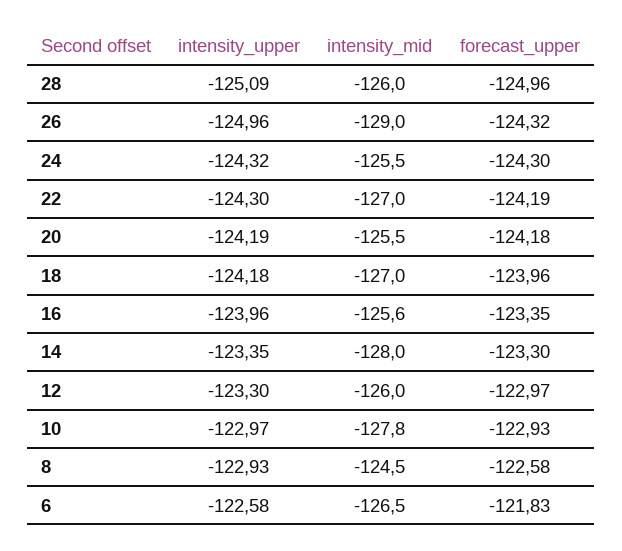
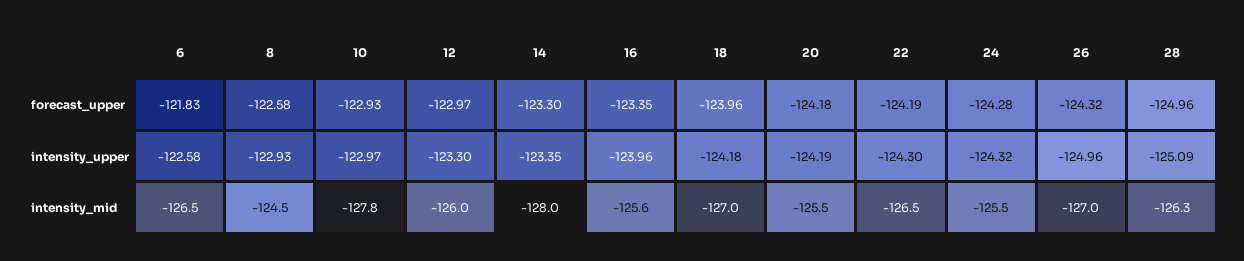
  {
    "intensity_upper": {
      "28": -125.09,
      "26": -124.96,
      "24": -124.32,
      "22": -124.3,
      "20": -124.19,
      "18": -124.18,
      "16": -123.96,
      "14": -123.35,
      "12": -123.3,
      "10": -122.97,
      "8": -122.93,
      "6": -122.58
    },
    "intensity_mid": {
-     "28": -126,
+     "28": -126.3,
-     "26": -129,
+     "26": -127,
      "24": -125.5,
-     "22": -127,
+     "22": -126.5,
      "20": -125.5,
      "18": -127,
      "16": -125.6,
      "14": -128,
      "12": -126,
      "10": -127.8,
      "8": -124.5,
      "6": -126.5
    },
    "forecast_upper": {
      "28": -124.96,
      "26": -124.32,
-     "24": -124.3,
+     "24": -124.28,
      "22": -124.19,
      "20": -124.18,
      "18": -123.96,
      "16": -123.35,
      "14": -123.3,
      "12": -122.97,
      "10": -122.93,
      "8": -122.58,
      "6": -121.83
    }
  }

